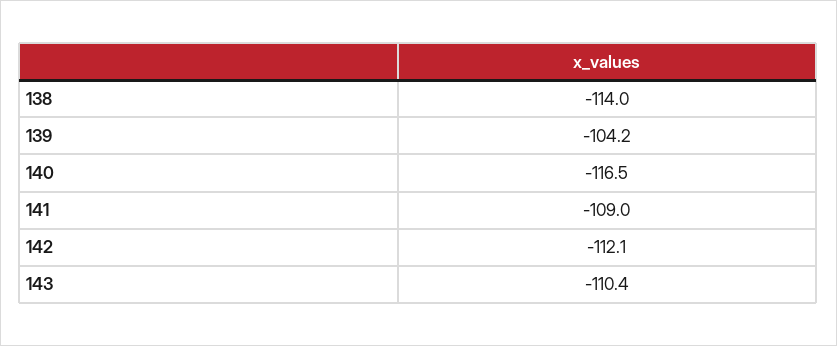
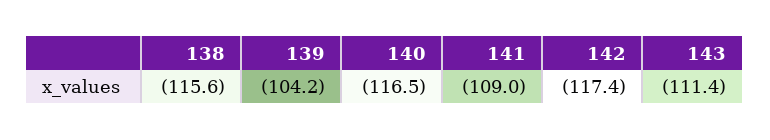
  {
-   "138": -114,
+   "138": -115.6,
    "139": -104.2,
    "140": -116.5,
    "141": -109,
-   "142": -112.1,
+   "142": -117.4,
-   "143": -110.4
+   "143": -111.4
  }

